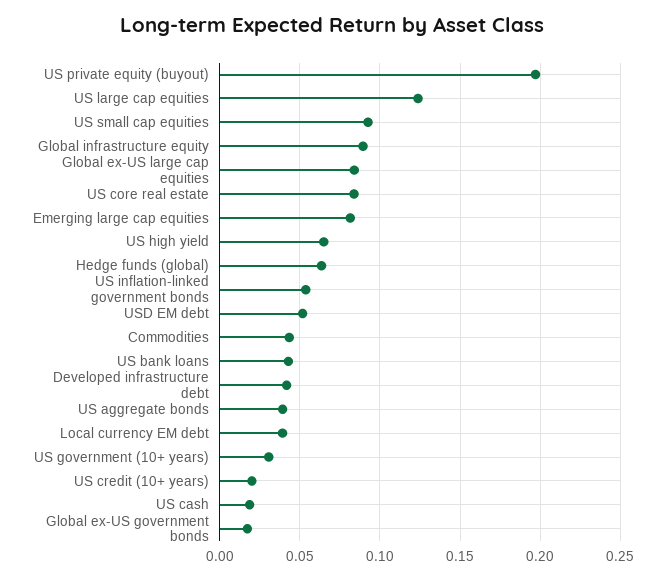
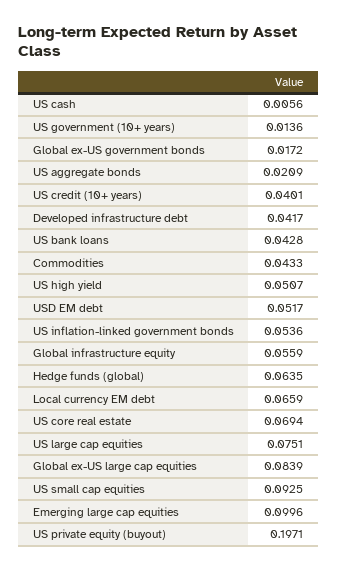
  {
    "US private equity (buyout)": 0.1971,
-   "US large cap equities": 0.125,
+   "US large cap equities": 0.0751,
    "US small cap equities": 0.0925,
-   "Global infrastructure equity": 0.09,
+   "Global infrastructure equity": 0.0559,
    "Global ex-US large cap equities": 0.0839,
-   "US core real estate": 0.085,
+   "US core real estate": 0.0694,
-   "Emerging large cap equities": 0.08,
+   "Emerging large cap equities": 0.0996,
-   "US high yield": 0.065,
+   "US high yield": 0.0507,
    "Hedge funds (global)": 0.0635,
    "US inflation-linked government bonds": 0.0536,
    "USD EM debt": 0.0517,
    "Commodities": 0.0433,
    "US bank loans": 0.0428,
    "Developed infrastructure debt": 0.0417,
-   "US aggregate bonds": 0.04,
+   "US aggregate bonds": 0.0209,
-   "Local currency EM debt": 0.04,
+   "Local currency EM debt": 0.0659,
-   "US government (10+ years)": 0.03,
+   "US government (10+ years)": 0.0136,
-   "US credit (10+ years)": 0.02,
+   "US credit (10+ years)": 0.0401,
-   "US cash": 0.02,
+   "US cash": 0.0056,
    "Global ex-US government bonds": 0.0172
  }

